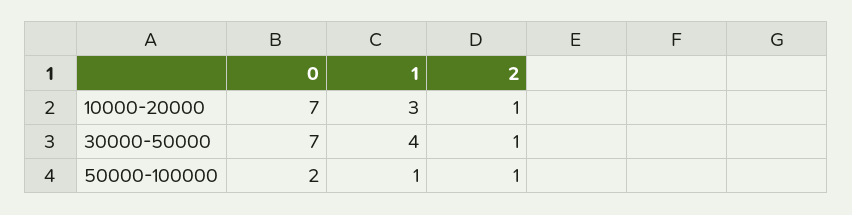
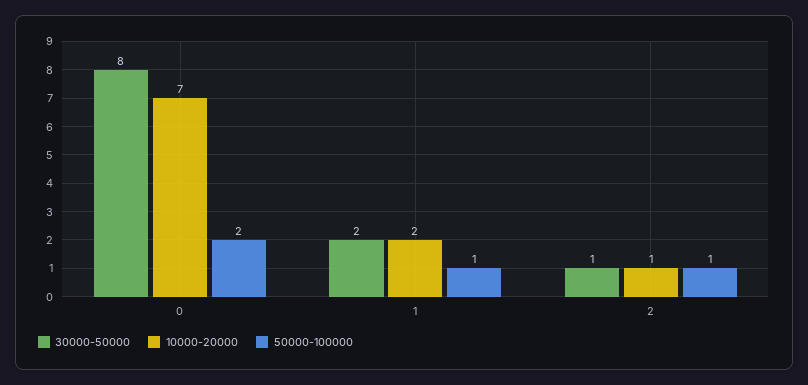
  {
    "10000-20000": {
      "0": 7,
-     "1": 3,
+     "1": 2,
      "2": 1
    },
    "30000-50000": {
-     "0": 7,
+     "0": 8,
-     "1": 4,
+     "1": 2,
      "2": 1
    },
    "50000-100000": {
      "0": 2,
      "1": 1,
      "2": 1
    }
  }

